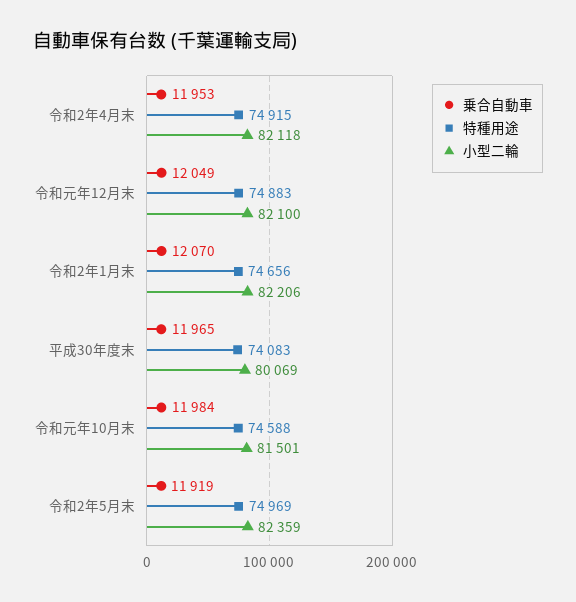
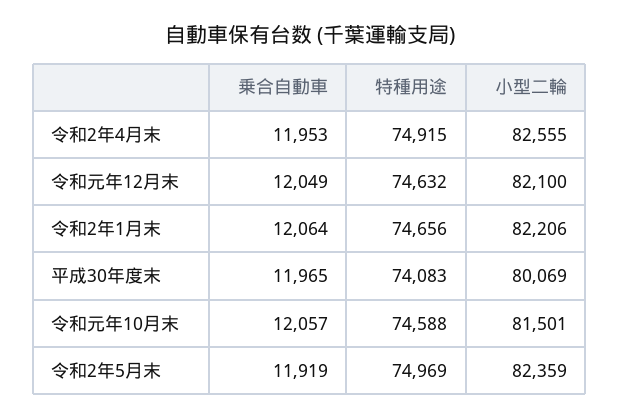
  {
    "乗合自動車": {
      "令和2年4月末": 11953,
      "令和元年12月末": 12049,
-     "令和2年1月末": 12070,
+     "令和2年1月末": 12064,
      "平成30年度末": 11965,
-     "令和元年10月末": 11984,
+     "令和元年10月末": 12057,
      "令和2年5月末": 11919
    },
    "特種用途": {
      "令和2年4月末": 74915,
-     "令和元年12月末": 74883,
+     "令和元年12月末": 74632,
      "令和2年1月末": 74656,
      "平成30年度末": 74083,
      "令和元年10月末": 74588,
      "令和2年5月末": 74969
    },
    "小型二輪": {
-     "令和2年4月末": 82118,
+     "令和2年4月末": 82555,
      "令和元年12月末": 82100,
      "令和2年1月末": 82206,
      "平成30年度末": 80069,
      "令和元年10月末": 81501,
      "令和2年5月末": 82359
    }
  }

